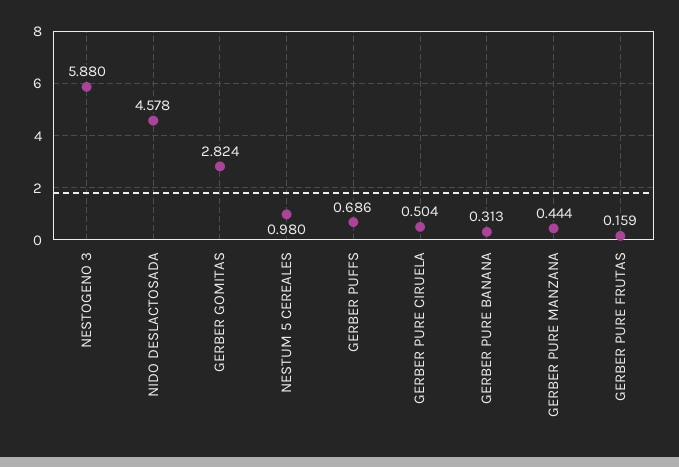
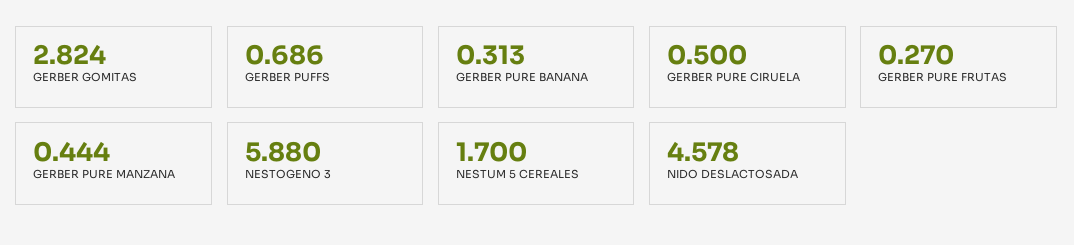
  {
    "NESTOGENO 3": 5.88,
    "NIDO DESLACTOSADA": 4.578,
    "GERBER GOMITAS": 2.824,
-   "NESTUM 5 CEREALES": 0.98,
+   "NESTUM 5 CEREALES": 1.7,
    "GERBER PUFFS": 0.686,
-   "GERBER PURE CIRUELA": 0.504,
+   "GERBER PURE CIRUELA": 0.5,
    "GERBER PURE BANANA": 0.313,
    "GERBER PURE MANZANA": 0.444,
-   "GERBER PURE FRUTAS": 0.159
+   "GERBER PURE FRUTAS": 0.27
  }

